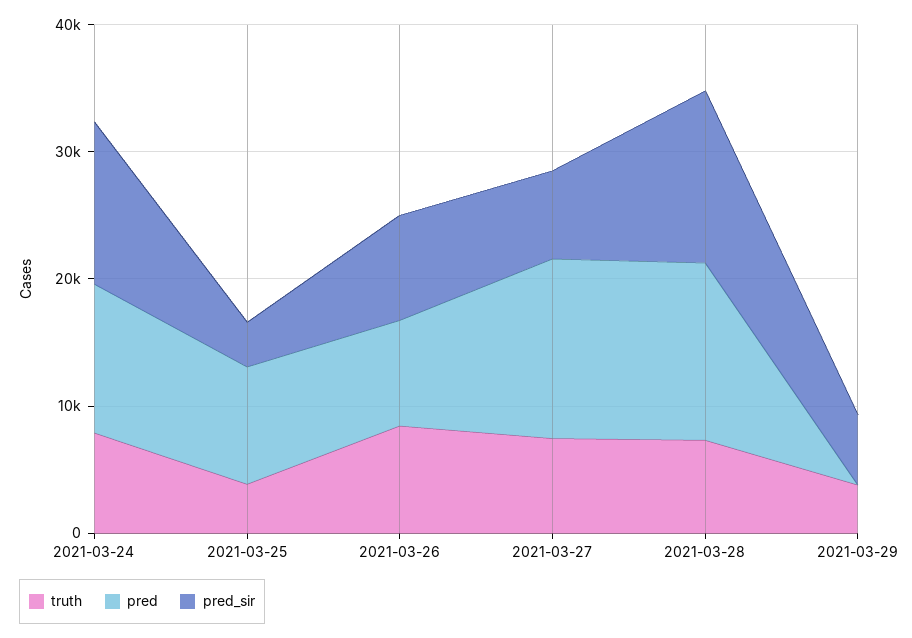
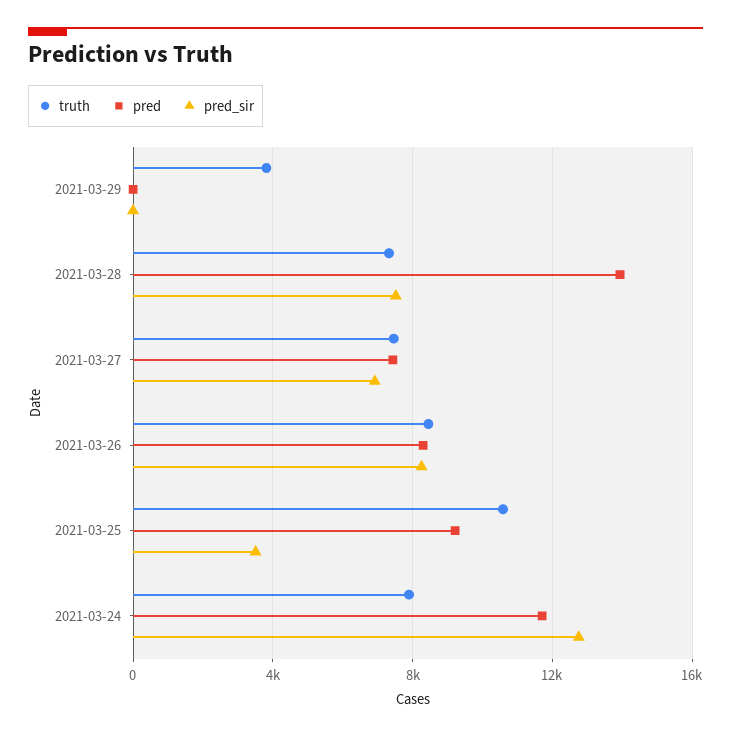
  {
    "truth": {
      "2021-03-24": 8000,
-     "2021-03-25": 4000,
+     "2021-03-25": 10500,
      "2021-03-26": 8500,
      "2021-03-27": 7500,
      "2021-03-28": 7500,
      "2021-03-29": 4000
    },
    "pred": {
      "2021-03-24": 11500,
      "2021-03-25": 9000,
      "2021-03-26": 8500,
-     "2021-03-27": 14000,
+     "2021-03-27": 7500,
      "2021-03-28": 14000,
      "2021-03-29": 0
    },
    "pred_sir": {
      "2021-03-24": 13000,
      "2021-03-25": 3500,
      "2021-03-26": 8500,
      "2021-03-27": 7000,
-     "2021-03-28": 14000,
+     "2021-03-28": 7500,
-     "2021-03-29": 6000
+     "2021-03-29": 0
    }
  }

